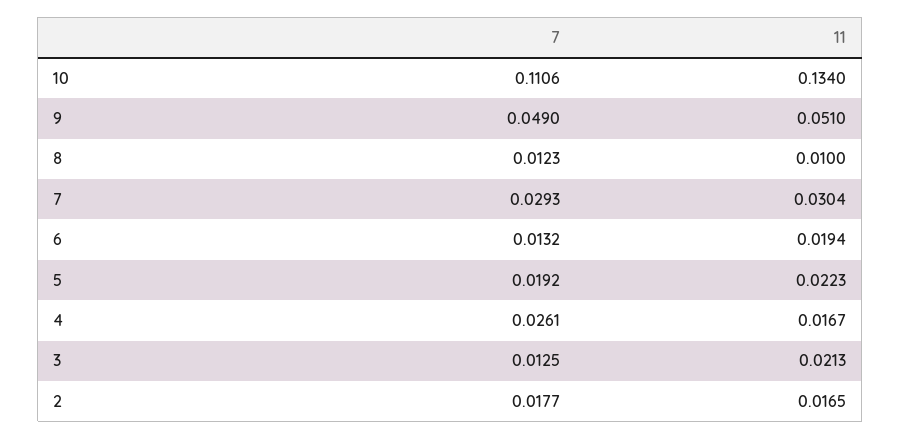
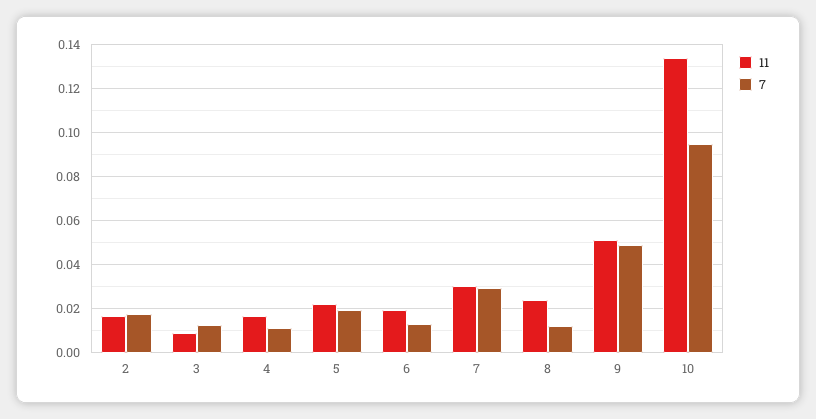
  {
    "7": {
-     "10": 0.1106,
+     "10": 0.095,
      "9": 0.049,
      "8": 0.0123,
      "7": 0.0293,
      "6": 0.0132,
      "5": 0.0192,
-     "4": 0.0261,
+     "4": 0.01,
      "3": 0.0125,
      "2": 0.0177
    },
    "11": {
      "10": 0.134,
      "9": 0.051,
-     "8": 0.01,
+     "8": 0.025,
      "7": 0.0304,
      "6": 0.0194,
      "5": 0.0223,
      "4": 0.0167,
-     "3": 0.0213,
+     "3": 0.01,
      "2": 0.0165
    }
  }

